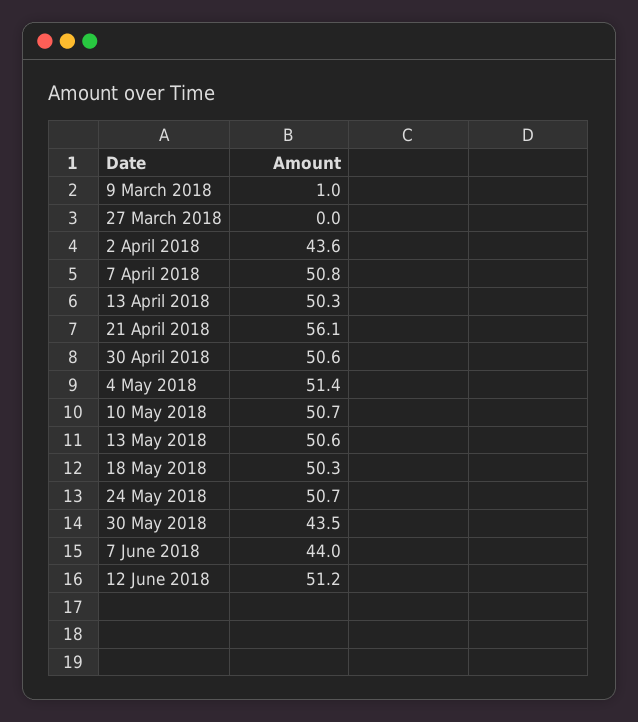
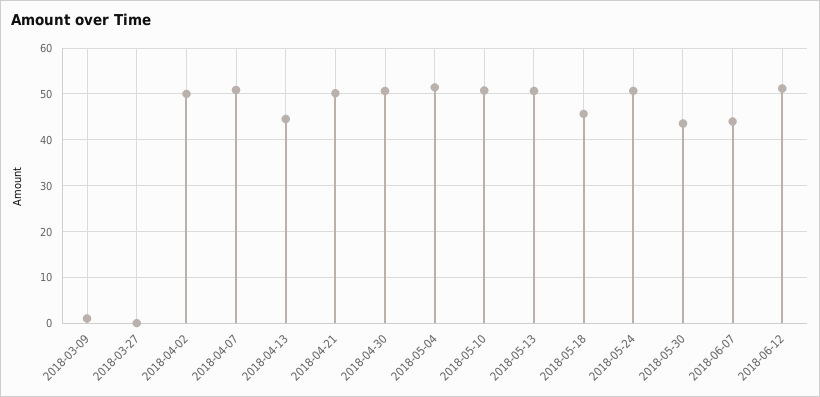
  {
    "9 March 2018": 1,
    "27 March 2018": 0,
-   "2 April 2018": 43.6,
+   "2 April 2018": 50,
    "7 April 2018": 50.8,
-   "13 April 2018": 50.3,
+   "13 April 2018": 44,
-   "21 April 2018": 56.1,
+   "21 April 2018": 50,
    "30 April 2018": 50.6,
    "4 May 2018": 51.4,
    "10 May 2018": 50.7,
    "13 May 2018": 50.6,
-   "18 May 2018": 50.3,
+   "18 May 2018": 46,
    "24 May 2018": 50.7,
    "30 May 2018": 43.5,
    "7 June 2018": 44,
    "12 June 2018": 51.2
  }

